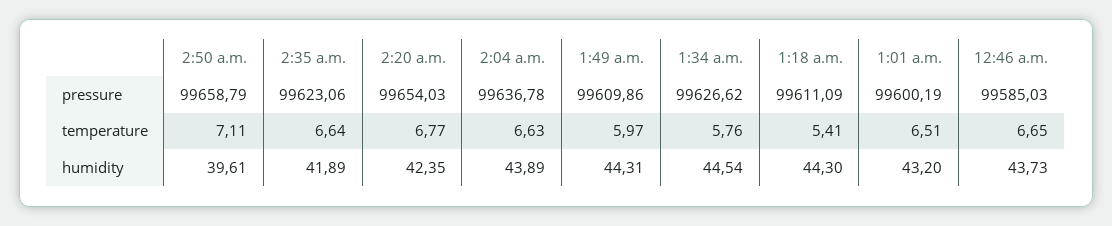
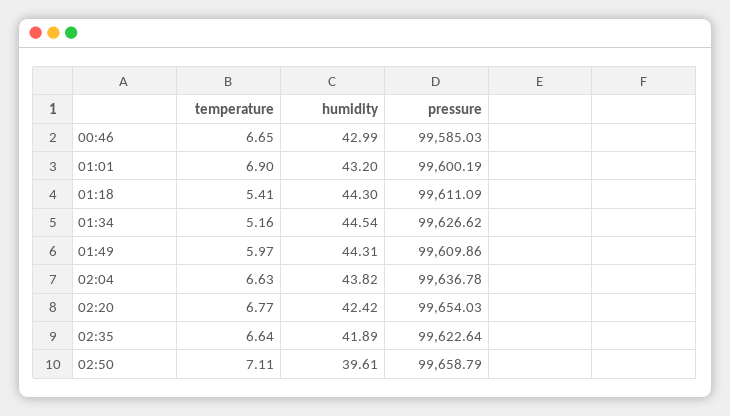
  {
    "2:50 a.m.": {
      "pressure": 99658.79,
      "temperature": 7.11,
      "humidity": 39.61
    },
    "2:35 a.m.": {
-     "pressure": 99623.06,
+     "pressure": 99622.64,
      "temperature": 6.64,
      "humidity": 41.89
    },
    "2:20 a.m.": {
      "pressure": 99654.03,
      "temperature": 6.77,
-     "humidity": 42.35
+     "humidity": 42.42
    },
    "2:04 a.m.": {
      "pressure": 99636.78,
      "temperature": 6.63,
-     "humidity": 43.89
+     "humidity": 43.82
    },
    "1:49 a.m.": {
      "pressure": 99609.86,
      "temperature": 5.97,
      "humidity": 44.31
    },
    "1:34 a.m.": {
      "pressure": 99626.62,
-     "temperature": 5.76,
+     "temperature": 5.16,
      "humidity": 44.54
    },
    "1:18 a.m.": {
      "pressure": 99611.09,
      "temperature": 5.41,
      "humidity": 44.3
    },
    "1:01 a.m.": {
      "pressure": 99600.19,
-     "temperature": 6.51,
+     "temperature": 6.9,
      "humidity": 43.2
    },
    "12:46 a.m.": {
      "pressure": 99585.03,
      "temperature": 6.65,
-     "humidity": 43.73
+     "humidity": 42.99
    }
  }

